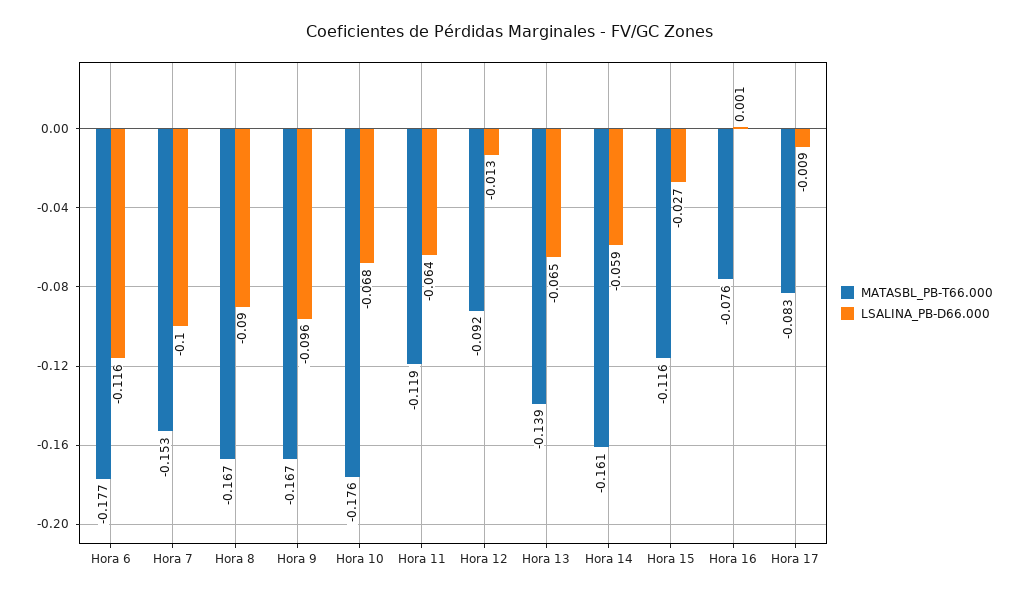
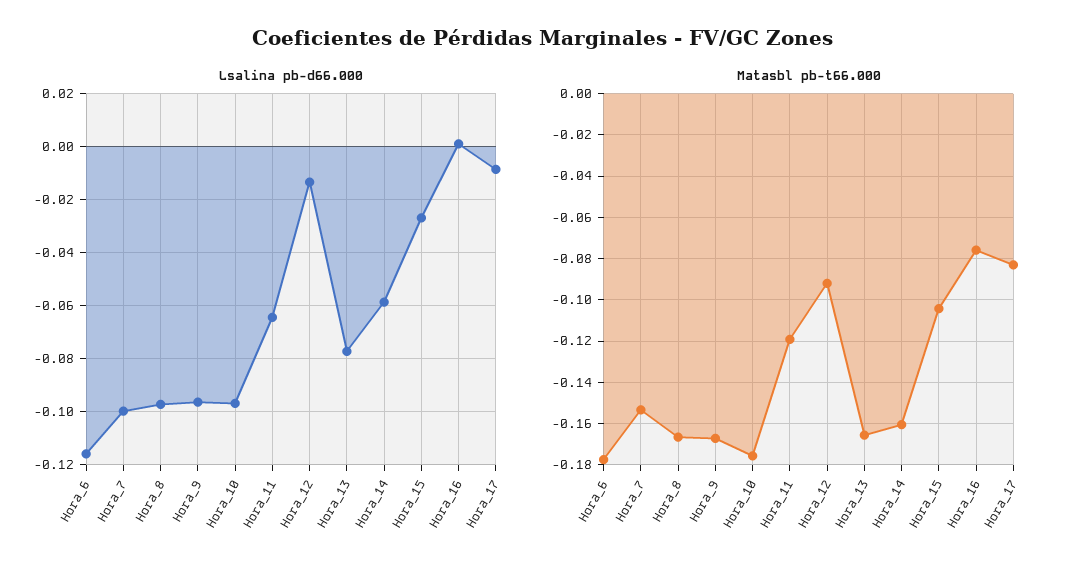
  {
    "MATASBL_PB-T66.000": {
      "Hora 6": -0.177,
      "Hora 7": -0.153,
      "Hora 8": -0.167,
      "Hora 9": -0.167,
      "Hora 10": -0.176,
      "Hora 11": -0.119,
      "Hora 12": -0.092,
-     "Hora 13": -0.139,
+     "Hora 13": -0.165,
      "Hora 14": -0.161,
-     "Hora 15": -0.116,
+     "Hora 15": -0.105,
      "Hora 16": -0.076,
      "Hora 17": -0.083
    },
    "LSALINA_PB-D66.000": {
      "Hora 6": -0.116,
      "Hora 7": -0.1,
-     "Hora 8": -0.09,
+     "Hora 8": -0.0975,
      "Hora 9": -0.096,
-     "Hora 10": -0.068,
+     "Hora 10": -0.0975,
      "Hora 11": -0.064,
      "Hora 12": -0.013,
-     "Hora 13": -0.065,
+     "Hora 13": -0.0775,
      "Hora 14": -0.059,
      "Hora 15": -0.027,
      "Hora 16": 0.001,
      "Hora 17": -0.009
    }
  }

